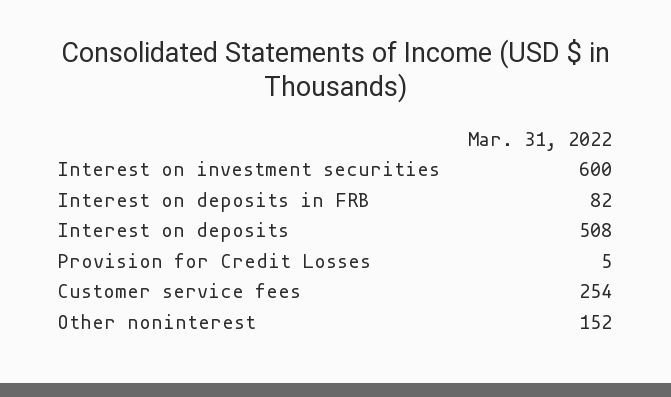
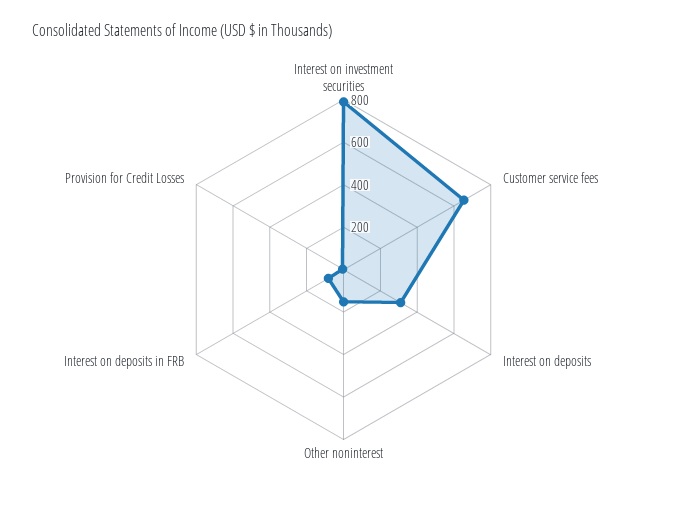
  {
-   "Interest on investment securities": 600,
+   "Interest on investment securities": 800,
    "Interest on deposits in FRB": 82,
-   "Interest on deposits": 508,
+   "Interest on deposits": 300,
    "Provision for Credit Losses": 5,
-   "Customer service fees": 254,
+   "Customer service fees": 650,
    "Other noninterest": 152
  }

